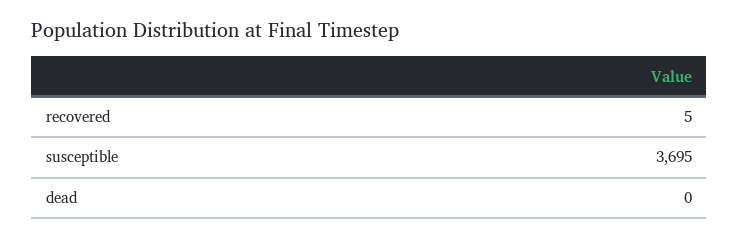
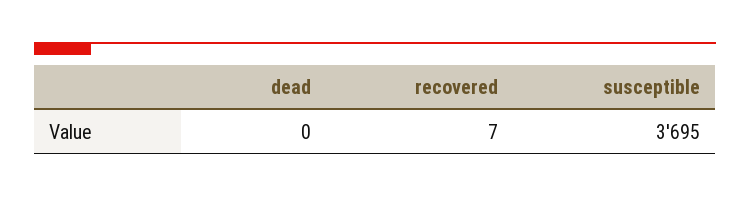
  {
-   "recovered": 5,
+   "recovered": 7,
    "susceptible": 3695,
    "dead": 0
  }

